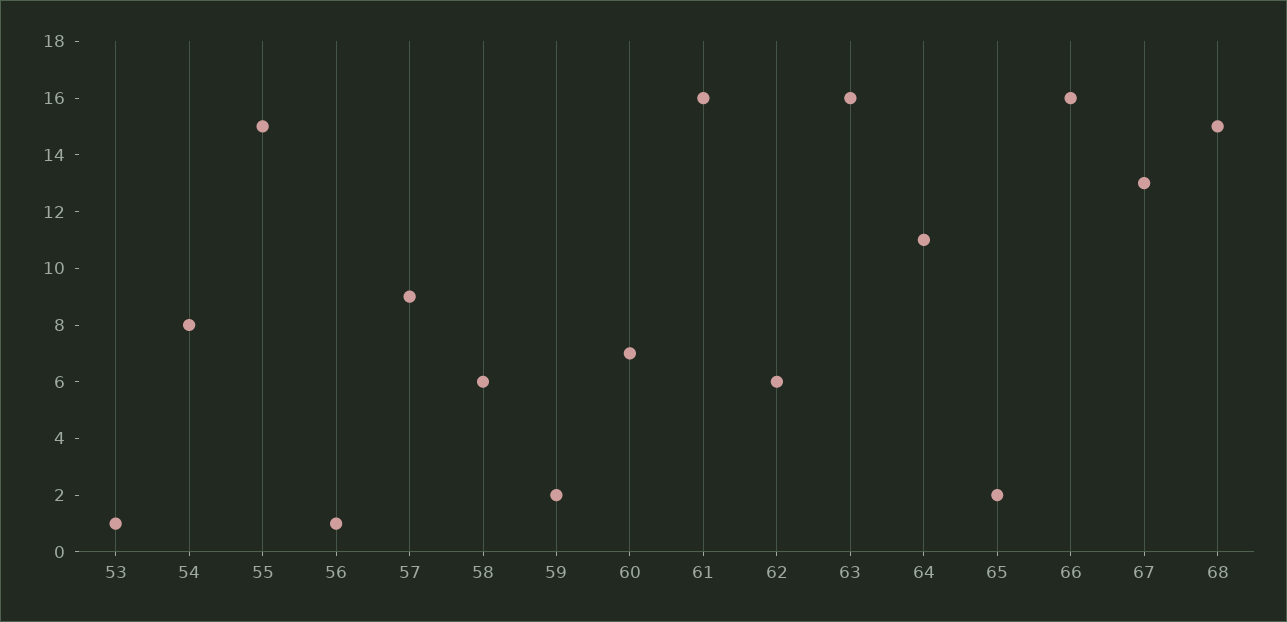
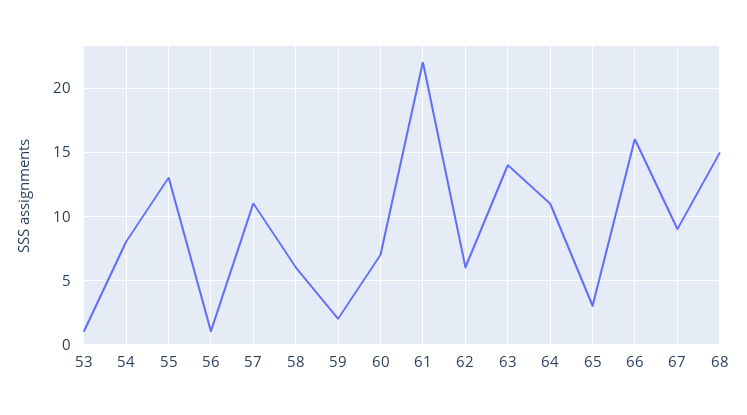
  {
    "53": 1,
    "54": 8,
-   "55": 15,
+   "55": 13,
    "56": 1,
-   "57": 9,
+   "57": 11,
    "58": 6,
    "59": 2,
    "60": 7,
-   "61": 16,
+   "61": 22,
    "62": 6,
-   "63": 16,
+   "63": 14,
    "64": 11,
-   "65": 2,
+   "65": 3,
    "66": 16,
-   "67": 13,
+   "67": 9,
    "68": 15
  }

